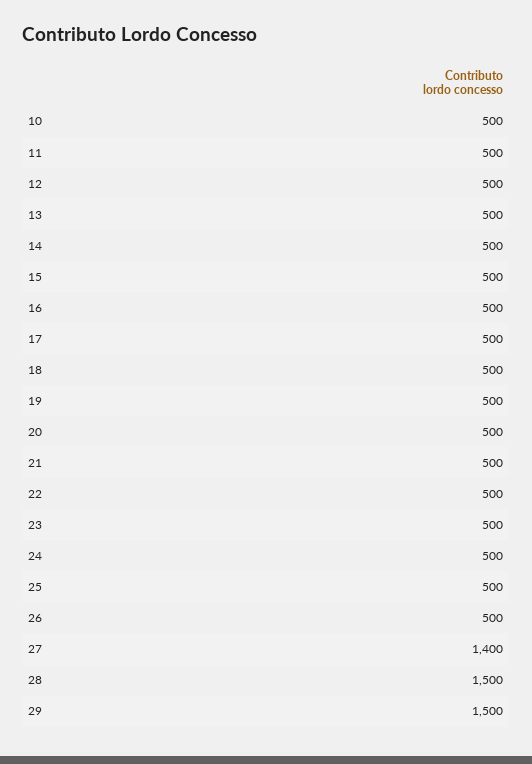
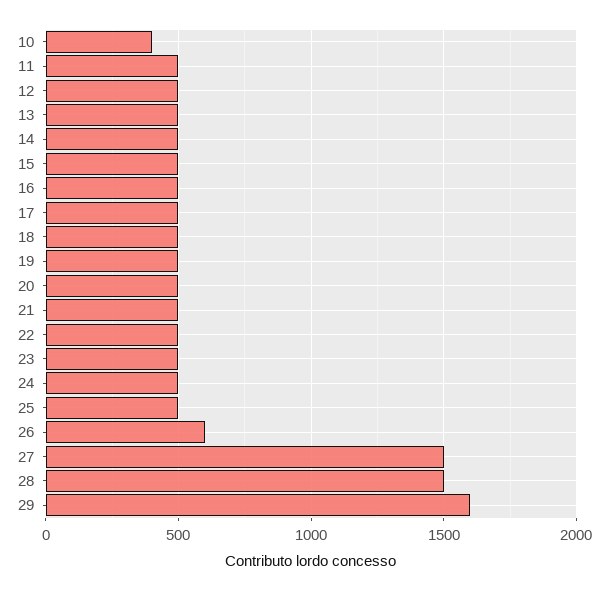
  {
-   "10": 500,
+   "10": 400,
    "11": 500,
    "12": 500,
    "13": 500,
    "14": 500,
    "15": 500,
    "16": 500,
    "17": 500,
    "18": 500,
    "19": 500,
    "20": 500,
    "21": 500,
    "22": 500,
    "23": 500,
    "24": 500,
    "25": 500,
-   "26": 500,
+   "26": 600,
-   "27": 1400,
+   "27": 1500,
    "28": 1500,
-   "29": 1500
+   "29": 1600
  }

